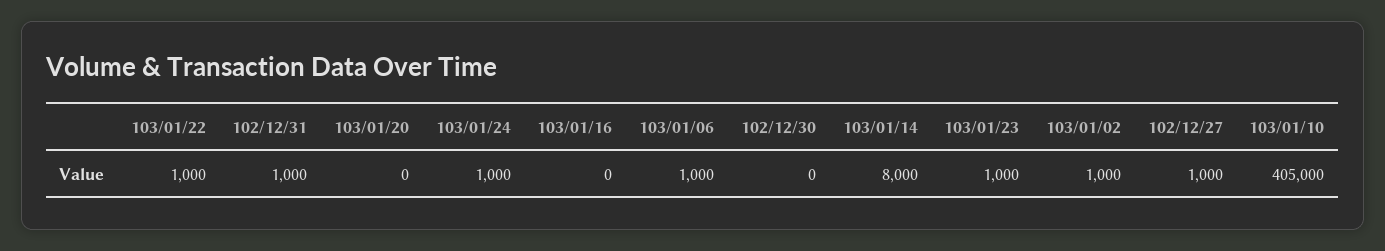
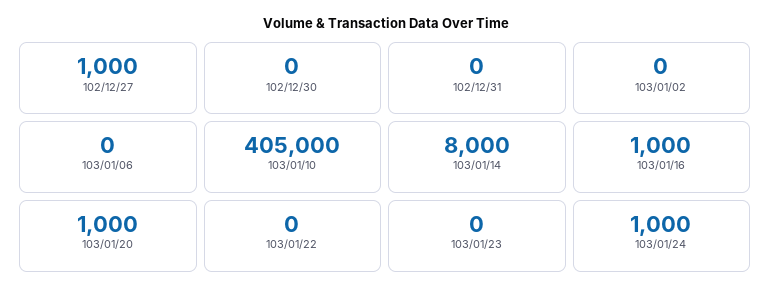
  {
-   "103/01/22": 1000,
+   "103/01/22": 0,
-   "102/12/31": 1000,
+   "102/12/31": 0,
-   "103/01/20": 0,
+   "103/01/20": 1000,
    "103/01/24": 1000,
-   "103/01/16": 0,
+   "103/01/16": 1000,
-   "103/01/06": 1000,
+   "103/01/06": 0,
    "102/12/30": 0,
    "103/01/14": 8000,
-   "103/01/23": 1000,
+   "103/01/23": 0,
-   "103/01/02": 1000,
+   "103/01/02": 0,
    "102/12/27": 1000,
    "103/01/10": 405000
  }

